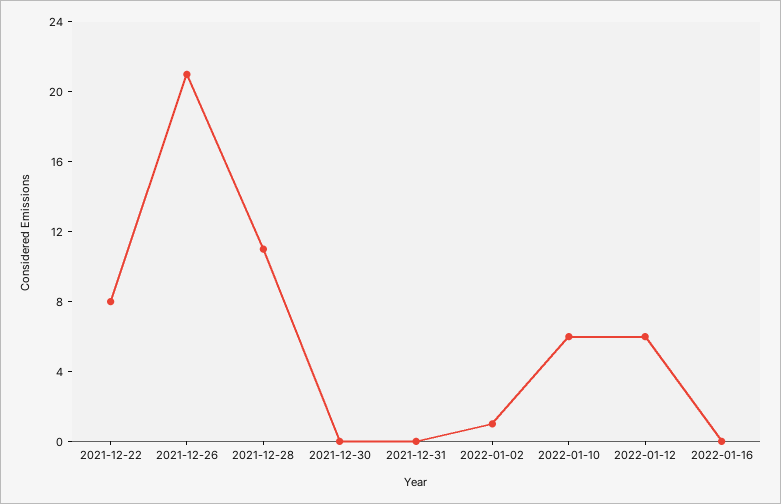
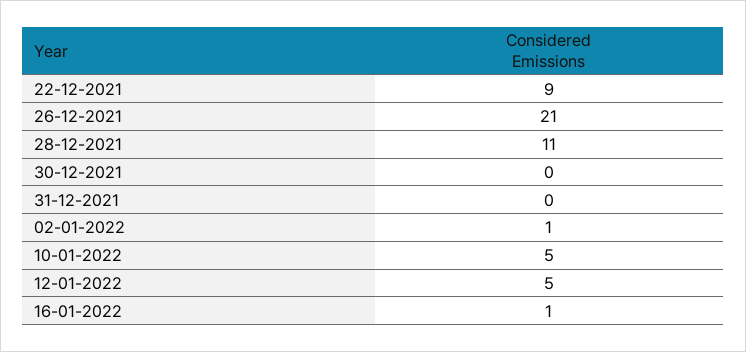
  {
-   "2021-12-22": 8,
+   "2021-12-22": 9,
    "2021-12-26": 21,
    "2021-12-28": 11,
    "2021-12-30": 0,
    "2021-12-31": 0,
    "2022-01-02": 1,
-   "2022-01-10": 6,
+   "2022-01-10": 5,
-   "2022-01-12": 6,
+   "2022-01-12": 5,
-   "2022-01-16": 0
+   "2022-01-16": 1
  }

